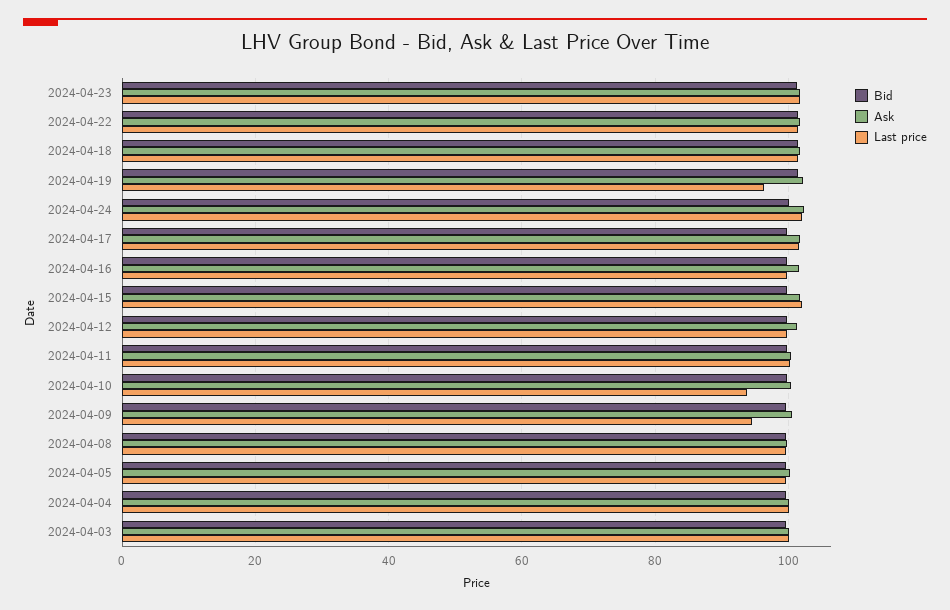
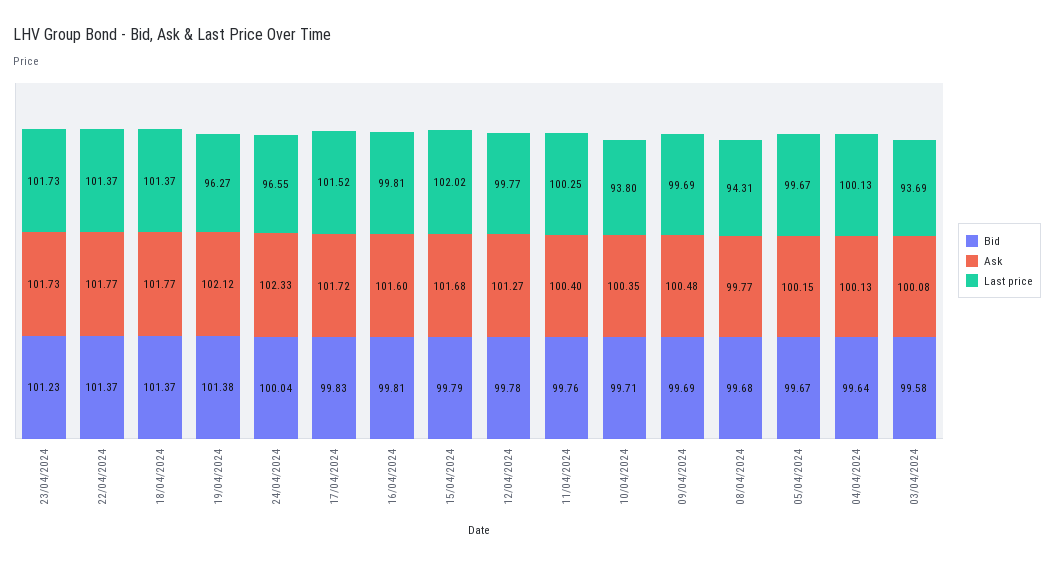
  {
    "Bid": {
      "2024-04-23": 101.23,
      "2024-04-22": 101.37,
      "2024-04-18": 101.37,
      "2024-04-19": 101.38,
      "2024-04-24": 100.04,
      "2024-04-17": 99.83,
      "2024-04-16": 99.81,
      "2024-04-15": 99.79,
      "2024-04-12": 99.78,
      "2024-04-11": 99.76,
      "2024-04-10": 99.71,
      "2024-04-09": 99.69,
      "2024-04-08": 99.68,
      "2024-04-05": 99.67,
      "2024-04-04": 99.64,
      "2024-04-03": 99.58
    },
    "Ask": {
      "2024-04-23": 101.73,
      "2024-04-22": 101.77,
      "2024-04-18": 101.77,
      "2024-04-19": 102.12,
      "2024-04-24": 102.33,
      "2024-04-17": 101.72,
      "2024-04-16": 101.6,
      "2024-04-15": 101.68,
      "2024-04-12": 101.27,
      "2024-04-11": 100.4,
      "2024-04-10": 100.35,
      "2024-04-09": 100.48,
      "2024-04-08": 99.77,
      "2024-04-05": 100.15,
      "2024-04-04": 100.13,
      "2024-04-03": 100.08
    },
    "Last price": {
      "2024-04-23": 101.73,
      "2024-04-22": 101.37,
      "2024-04-18": 101.37,
      "2024-04-19": 96.27,
-     "2024-04-24": 102,
+     "2024-04-24": 96.55,
      "2024-04-17": 101.52,
      "2024-04-16": 99.81,
      "2024-04-15": 102.02,
      "2024-04-12": 99.77,
      "2024-04-11": 100.25,
      "2024-04-10": 93.8,
-     "2024-04-09": 94,
+     "2024-04-09": 99.69,
-     "2024-04-08": 100,
+     "2024-04-08": 94.31,
      "2024-04-05": 99.67,
      "2024-04-04": 100.13,
-     "2024-04-03": 100
+     "2024-04-03": 93.69
    }
  }

